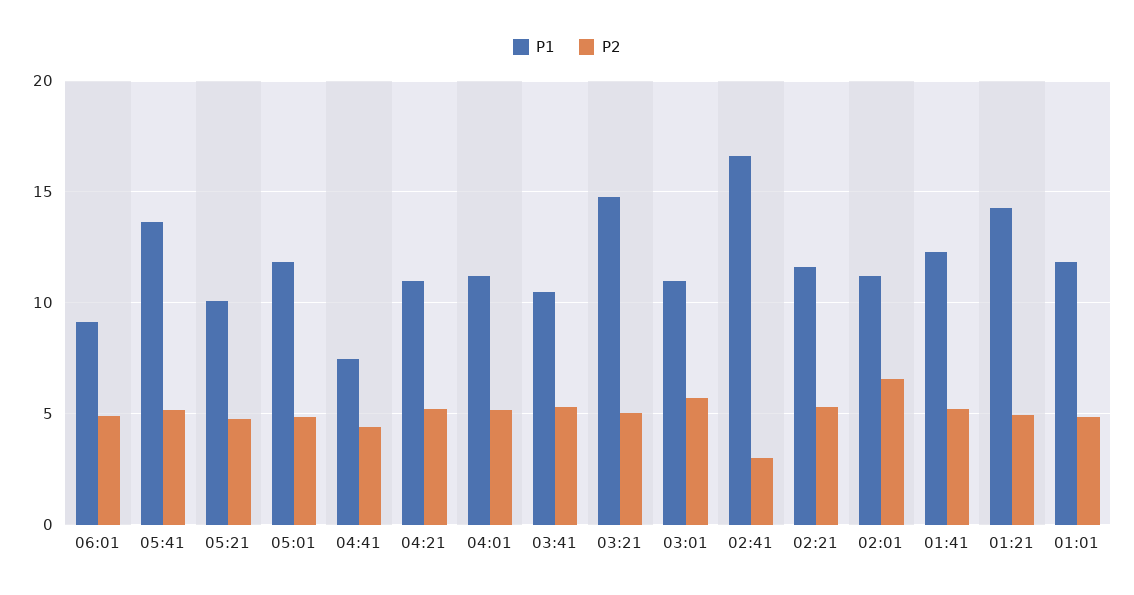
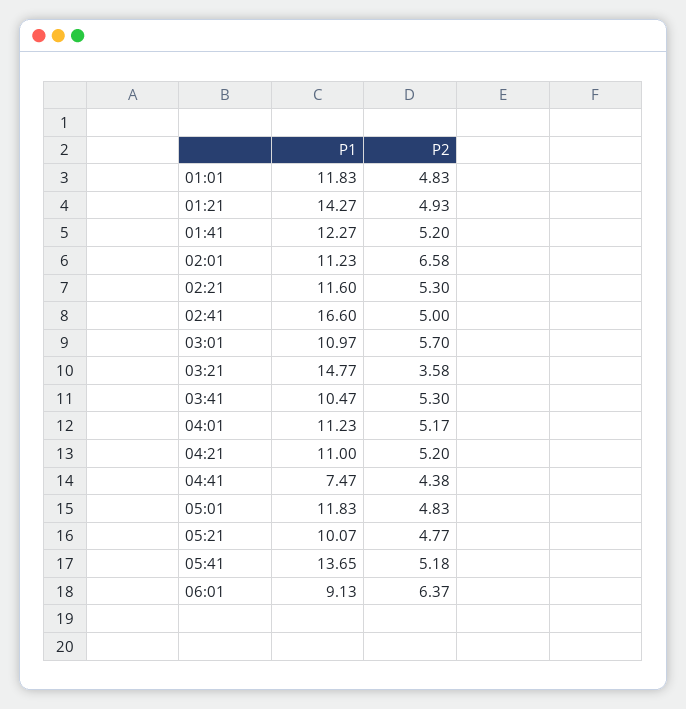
  {
    "P1": {
      "06:01": 9.13,
      "05:41": 13.65,
      "05:21": 10.07,
      "05:01": 11.83,
      "04:41": 7.47,
      "04:21": 11,
      "04:01": 11.23,
      "03:41": 10.47,
      "03:21": 14.77,
      "03:01": 10.97,
      "02:41": 16.6,
      "02:21": 11.6,
      "02:01": 11.23,
      "01:41": 12.27,
      "01:21": 14.27,
      "01:01": 11.83
    },
    "P2": {
-     "06:01": 5,
+     "06:01": 6.37,
      "05:41": 5.18,
      "05:21": 4.77,
      "05:01": 4.83,
      "04:41": 4.38,
      "04:21": 5.2,
      "04:01": 5.17,
      "03:41": 5.3,
-     "03:21": 5,
+     "03:21": 3.58,
      "03:01": 5.7,
-     "02:41": 3,
+     "02:41": 5,
      "02:21": 5.3,
      "02:01": 6.58,
      "01:41": 5.2,
      "01:21": 4.93,
      "01:01": 4.83
    }
  }

